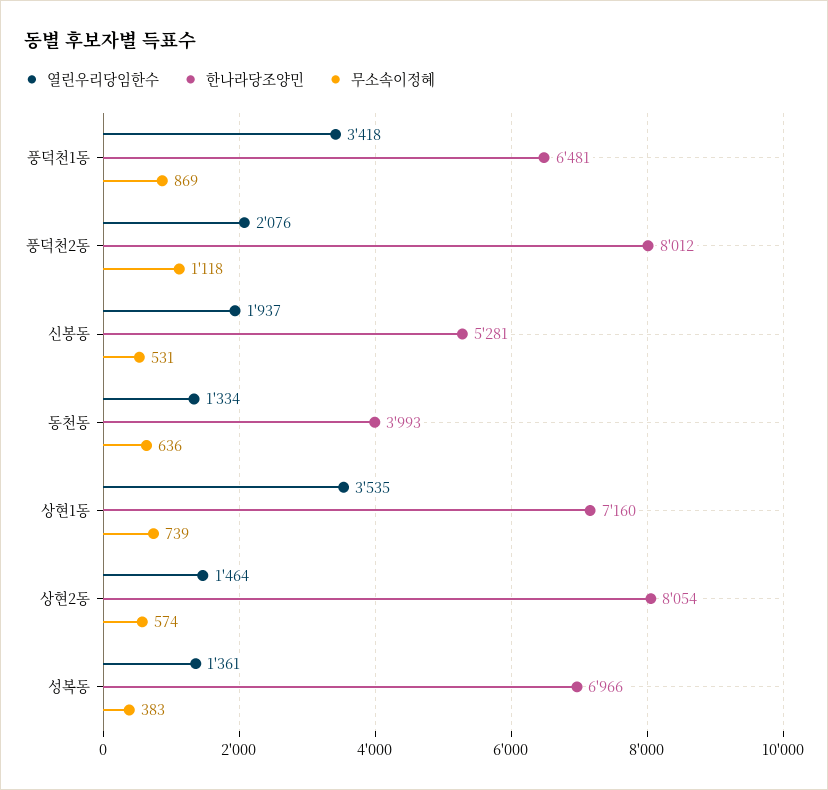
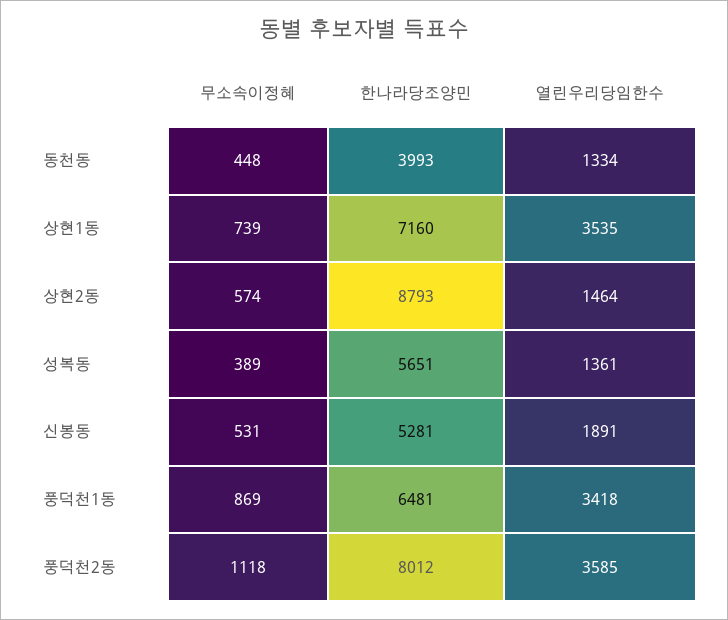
  {
    "열린우리당임한수": {
      "풍덕천1동": 3418,
-     "풍덕천2동": 2076,
+     "풍덕천2동": 3585,
-     "신봉동": 1937,
+     "신봉동": 1891,
      "동천동": 1334,
      "상현1동": 3535,
      "상현2동": 1464,
      "성복동": 1361
    },
    "한나라당조양민": {
      "풍덕천1동": 6481,
      "풍덕천2동": 8012,
      "신봉동": 5281,
      "동천동": 3993,
      "상현1동": 7160,
-     "상현2동": 8054,
+     "상현2동": 8793,
-     "성복동": 6966
+     "성복동": 5651
    },
    "무소속이정혜": {
      "풍덕천1동": 869,
      "풍덕천2동": 1118,
      "신봉동": 531,
-     "동천동": 636,
+     "동천동": 448,
      "상현1동": 739,
      "상현2동": 574,
-     "성복동": 383
+     "성복동": 389
    }
  }

